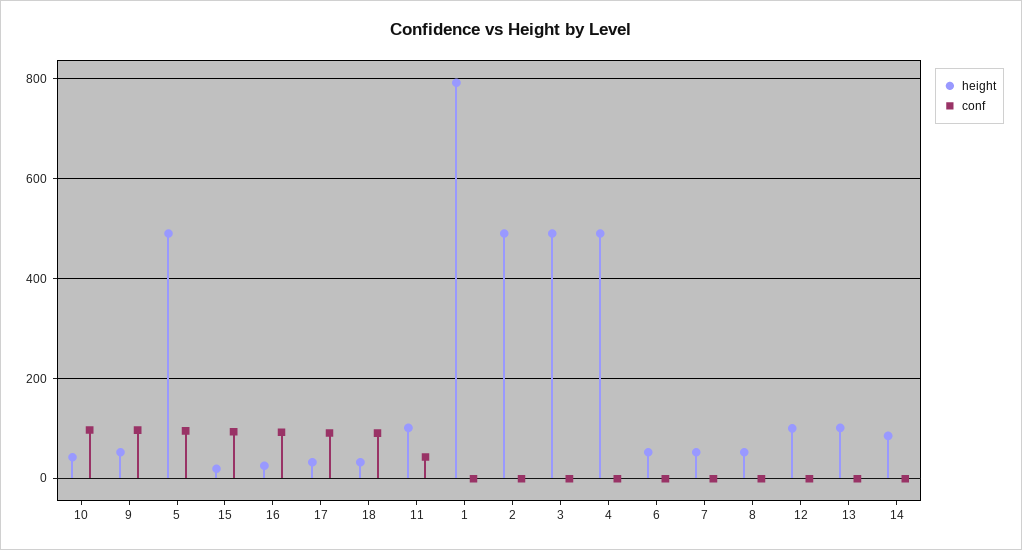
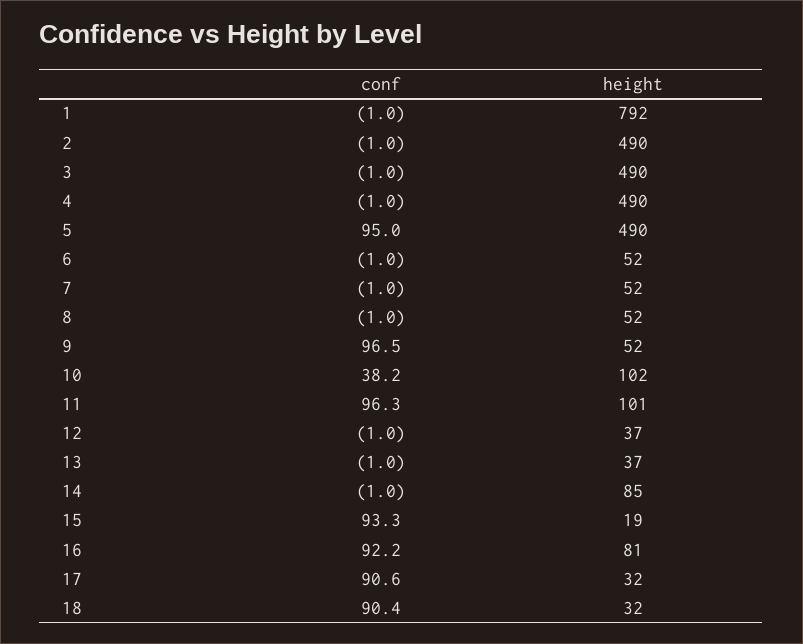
  {
    "height": {
-     "10": 40,
+     "10": 102,
      "9": 52,
      "5": 490,
      "15": 19,
-     "16": 20,
+     "16": 81,
      "17": 32,
      "18": 32,
      "11": 101,
      "1": 792,
      "2": 490,
      "3": 490,
      "4": 490,
      "6": 52,
      "7": 52,
      "8": 52,
-     "12": 100,
+     "12": 37,
-     "13": 100,
+     "13": 37,
      "14": 85
    },
    "conf": {
-     "10": 100,
+     "10": 38.2,
      "9": 96.5,
      "5": 95,
      "15": 93.3,
      "16": 92.2,
      "17": 90.6,
      "18": 90.4,
-     "11": 40,
+     "11": 96.3,
      "1": -1,
      "2": -1,
      "3": -1,
      "4": -1,
      "6": -1,
      "7": -1,
      "8": -1,
      "12": -1,
      "13": -1,
      "14": -1
    }
  }

